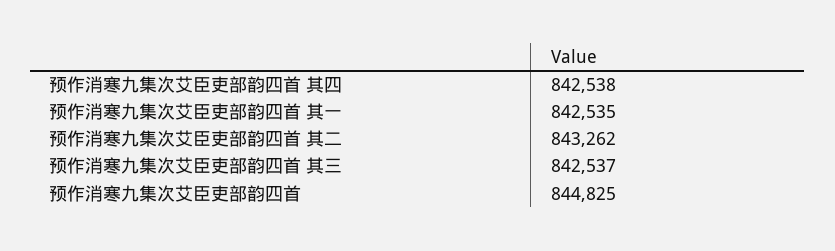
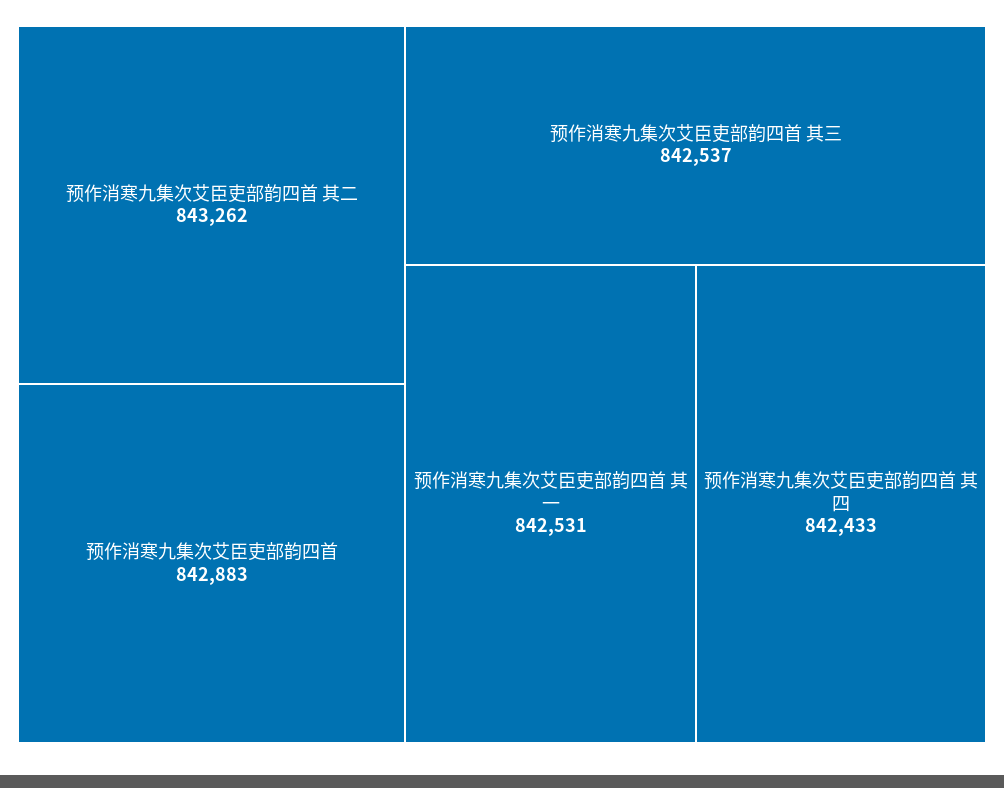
  {
-   "预作消寒九集次艾臣吏部韵四首 其四": 842538,
+   "预作消寒九集次艾臣吏部韵四首 其四": 842433,
-   "预作消寒九集次艾臣吏部韵四首 其一": 842535,
+   "预作消寒九集次艾臣吏部韵四首 其一": 842531,
    "预作消寒九集次艾臣吏部韵四首 其二": 843262,
    "预作消寒九集次艾臣吏部韵四首 其三": 842537,
-   "预作消寒九集次艾臣吏部韵四首": 844825
+   "预作消寒九集次艾臣吏部韵四首": 842883
  }

